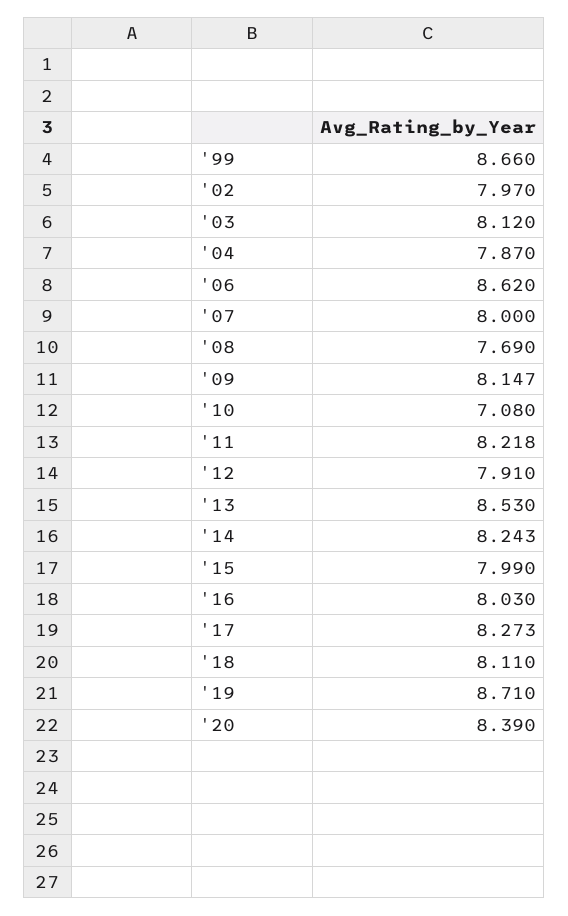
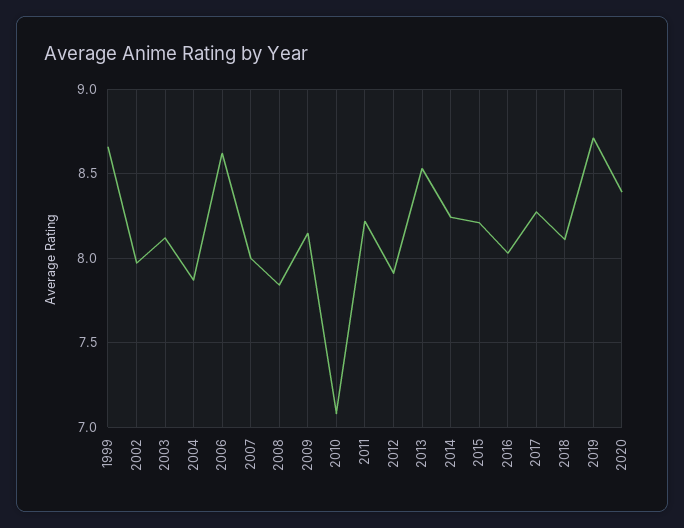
  {
    "'99": 8.66,
    "'02": 7.97,
    "'03": 8.12,
    "'04": 7.87,
    "'06": 8.62,
    "'07": 8,
-   "'08": 7.69,
+   "'08": 7.85,
    "'09": 8.147,
    "'10": 7.08,
    "'11": 8.218,
    "'12": 7.91,
    "'13": 8.53,
    "'14": 8.243,
-   "'15": 7.99,
+   "'15": 8.2,
    "'16": 8.03,
    "'17": 8.273,
    "'18": 8.11,
    "'19": 8.71,
    "'20": 8.39
  }

